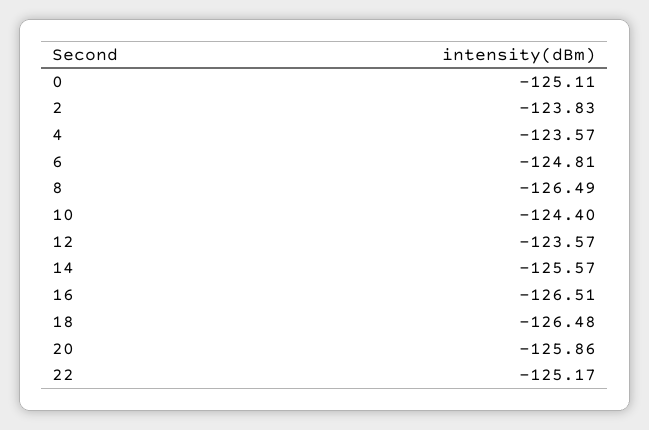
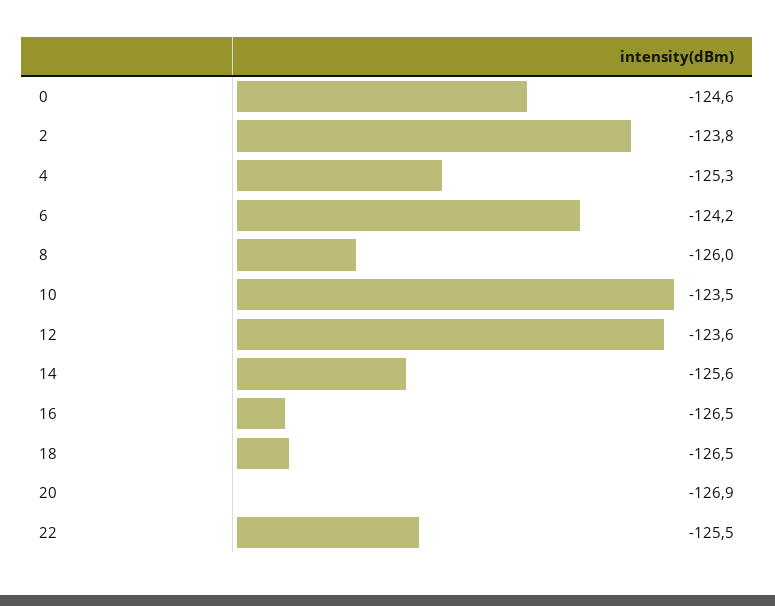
  {
-   "0": -125.11,
+   "0": -124.6,
    "2": -123.83,
-   "4": -123.57,
+   "4": -125.3,
-   "6": -124.81,
+   "6": -124.2,
-   "8": -126.49,
+   "8": -126,
-   "10": -124.4,
+   "10": -123.5,
    "12": -123.57,
    "14": -125.57,
    "16": -126.51,
    "18": -126.48,
-   "20": -125.86,
+   "20": -126.9,
-   "22": -125.17
+   "22": -125.5
  }

